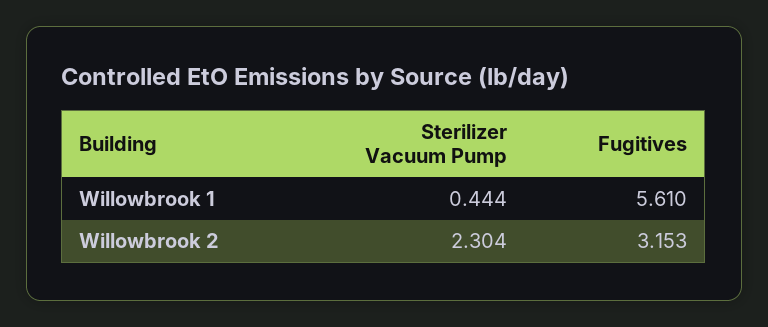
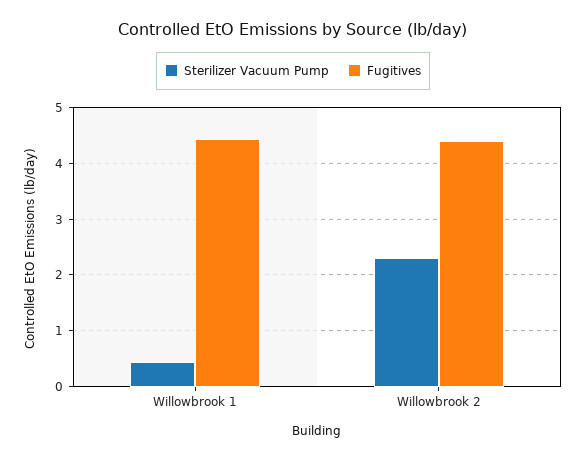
  {
    "Sterilizer Vacuum Pump": {
      "Willowbrook 1": 0.444,
      "Willowbrook 2": 2.304
    },
    "Fugitives": {
-     "Willowbrook 1": 5.61,
+     "Willowbrook 1": 4.4,
-     "Willowbrook 2": 3.153
+     "Willowbrook 2": 4.4
    }
  }

